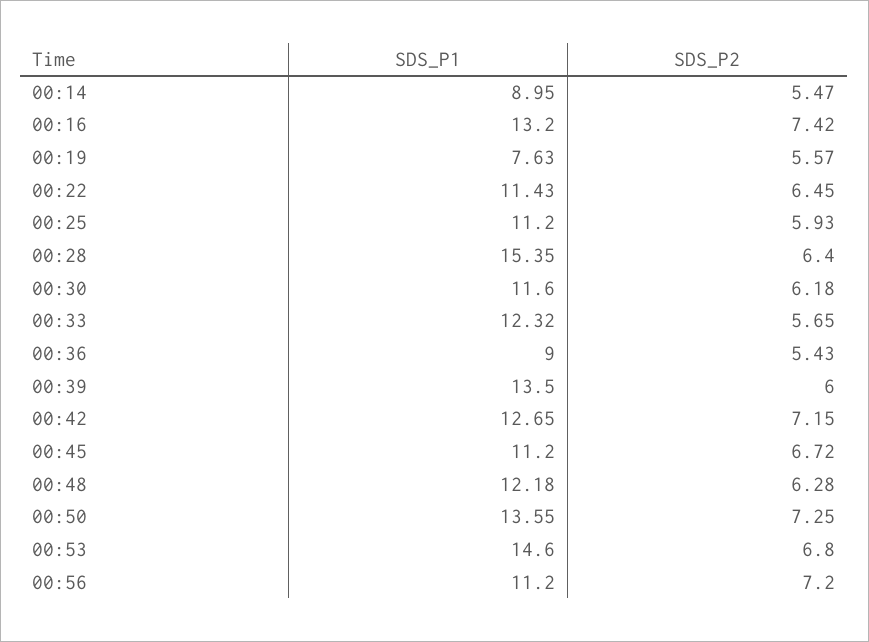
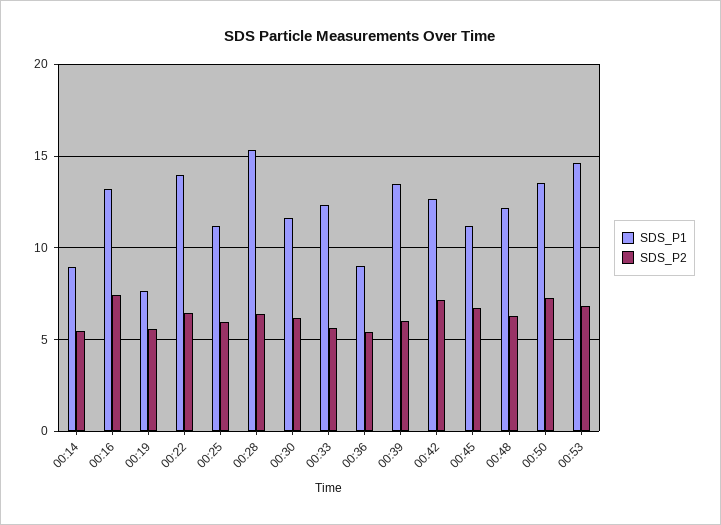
  {
    "SDS_P1": {
      "00:14": 8.95,
      "00:16": 13.2,
      "00:19": 7.63,
-     "00:22": 11.43,
+     "00:22": 14,
      "00:25": 11.2,
      "00:28": 15.35,
      "00:30": 11.6,
      "00:33": 12.32,
      "00:36": 9,
      "00:39": 13.5,
      "00:42": 12.65,
      "00:45": 11.2,
      "00:48": 12.18,
      "00:50": 13.55,
-     "00:53": 14.6,
+     "00:53": 14.6
-     "00:56": 11.2
    },
    "SDS_P2": {
      "00:14": 5.47,
      "00:16": 7.42,
      "00:19": 5.57,
      "00:22": 6.45,
      "00:25": 5.93,
      "00:28": 6.4,
      "00:30": 6.18,
      "00:33": 5.65,
      "00:36": 5.43,
      "00:39": 6,
      "00:42": 7.15,
      "00:45": 6.72,
      "00:48": 6.28,
      "00:50": 7.25,
-     "00:53": 6.8,
+     "00:53": 6.8
-     "00:56": 7.2
    }
  }

